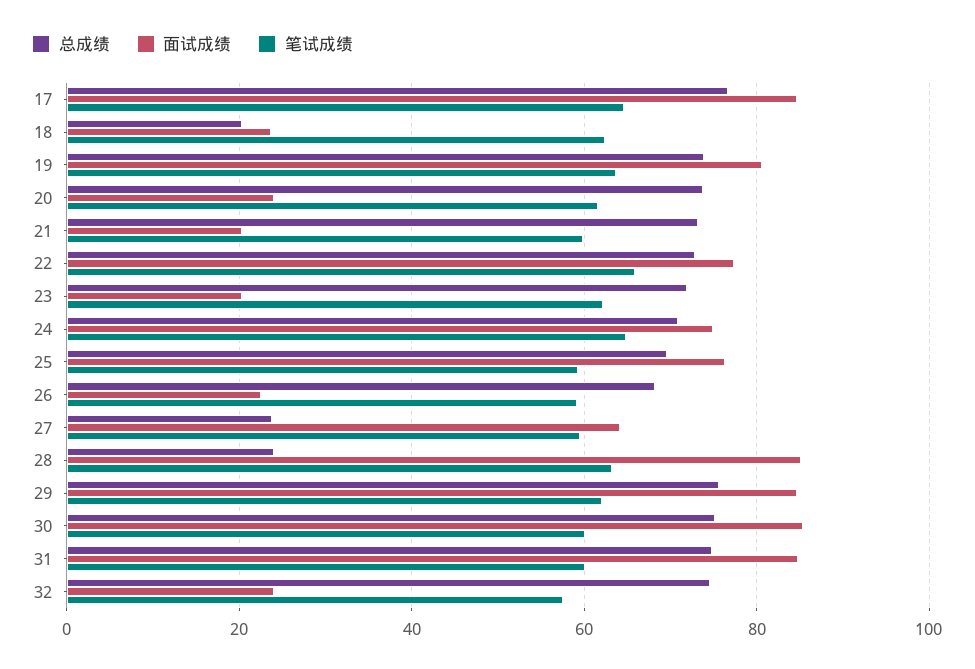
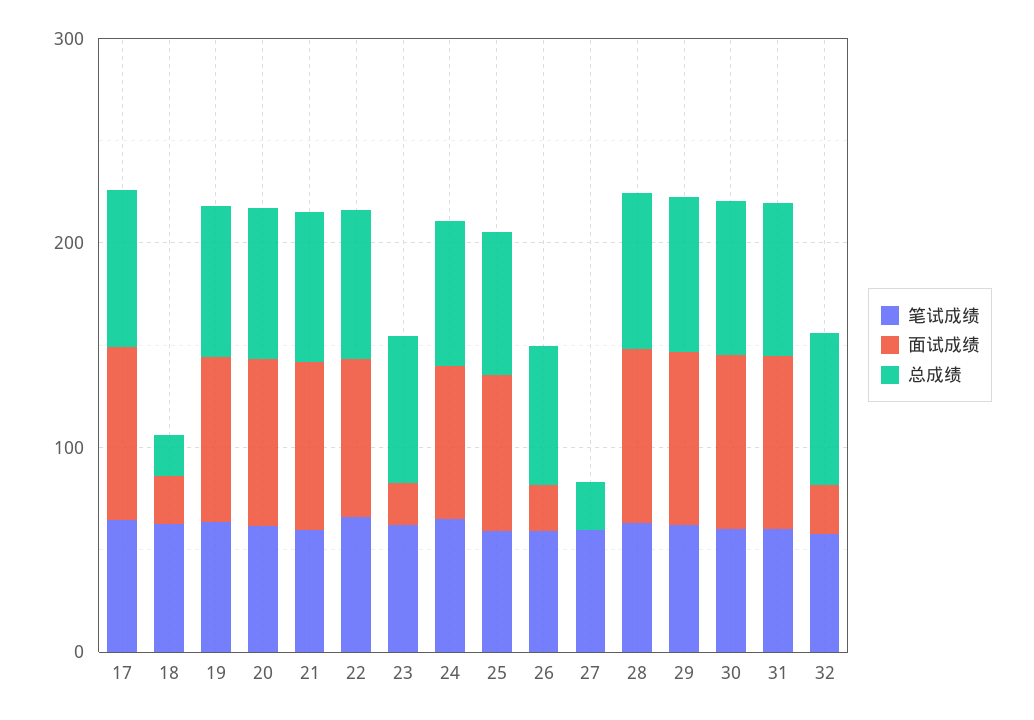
  {
    "总成绩": {
      "17": 76,
      "18": 20,
      "19": 74,
      "20": 74,
      "21": 74,
      "22": 72,
      "23": 72,
      "24": 70,
      "25": 70,
      "26": 68,
      "27": 24,
-     "28": 24,
+     "28": 80,
      "29": 76,
      "30": 76,
      "31": 74,
      "32": 74
    },
    "面试成绩": {
      "17": 84,
      "18": 24,
      "19": 80,
-     "20": 24,
+     "20": 80,
-     "21": 20,
+     "21": 80,
      "22": 78,
      "23": 20,
      "24": 74,
      "25": 76,
      "26": 22,
-     "27": 64,
+     "27": 0,
      "28": 86,
      "29": 84,
      "30": 86,
      "31": 84,
      "32": 24
    },
    "笔试成绩": {
      "17": 64,
      "18": 62,
      "19": 64,
      "20": 62,
      "21": 60,
      "22": 66,
      "23": 62,
      "24": 64,
      "25": 60,
      "26": 60,
      "27": 60,
      "28": 64,
      "29": 62,
      "30": 60,
      "31": 60,
      "32": 58
    }
  }

